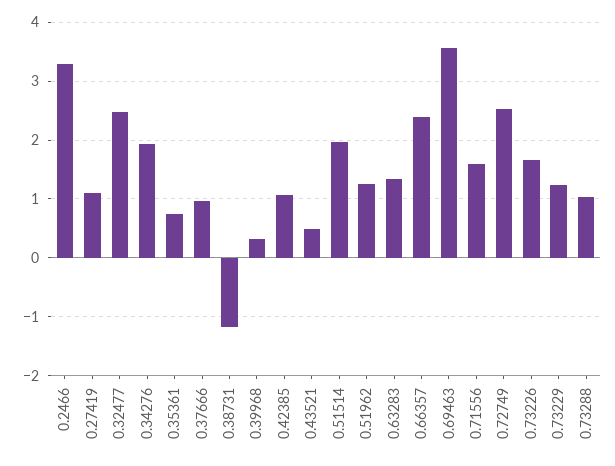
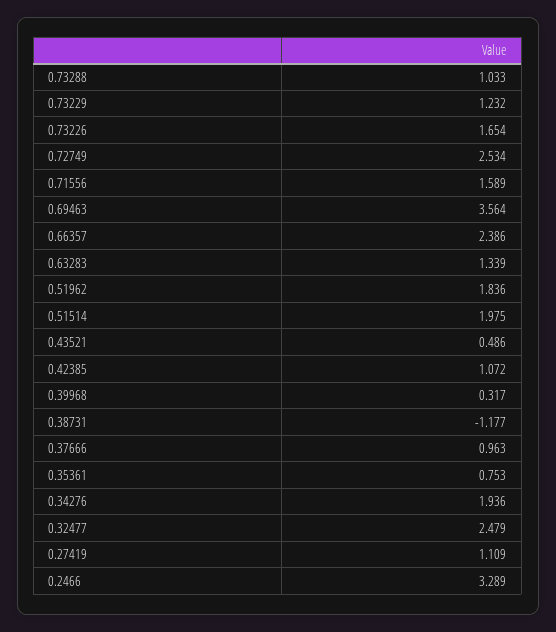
  {
    "0.2466": 3.289,
    "0.27419": 1.109,
    "0.32477": 2.479,
    "0.34276": 1.936,
    "0.35361": 0.753,
    "0.37666": 0.963,
    "0.38731": -1.177,
    "0.39968": 0.317,
    "0.42385": 1.072,
    "0.43521": 0.486,
    "0.51514": 1.975,
-   "0.51962": 1.2,
+   "0.51962": 1.836,
    "0.63283": 1.339,
    "0.66357": 2.386,
    "0.69463": 3.564,
    "0.71556": 1.589,
    "0.72749": 2.534,
    "0.73226": 1.654,
    "0.73229": 1.232,
    "0.73288": 1.033
  }

